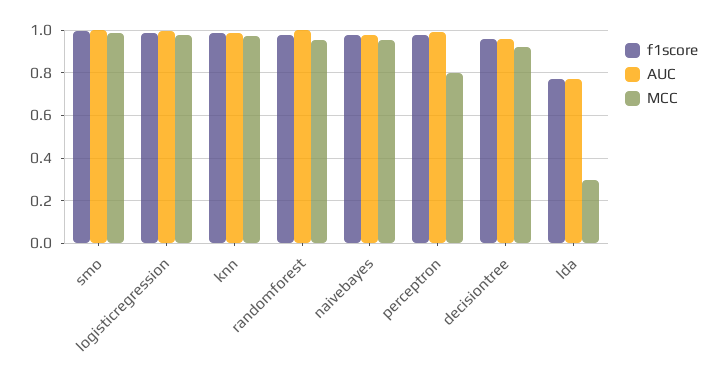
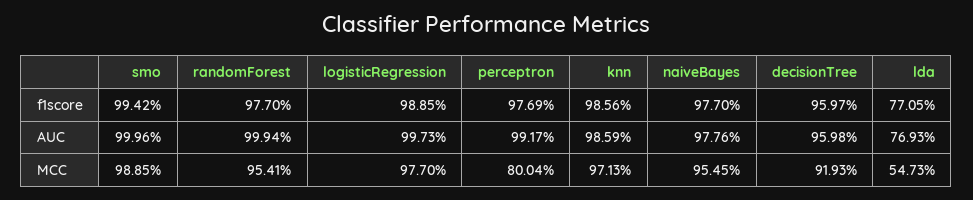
  {
    "f1score": {
      "smo": 0.9942,
      "logisticregression": 0.9885,
      "knn": 0.9856,
      "randomforest": 0.977,
      "naivebayes": 0.977,
      "perceptron": 0.9769,
      "decisiontree": 0.9597,
      "lda": 0.7705
    },
    "AUC": {
      "smo": 0.9996,
      "logisticregression": 0.9973,
      "knn": 0.9859,
      "randomforest": 0.9994,
      "naivebayes": 0.9776,
      "perceptron": 0.9917,
      "decisiontree": 0.9598,
      "lda": 0.7693
    },
    "MCC": {
      "smo": 0.9885,
      "logisticregression": 0.977,
      "knn": 0.9713,
      "randomforest": 0.9541,
      "naivebayes": 0.9545,
      "perceptron": 0.8004,
      "decisiontree": 0.9193,
-     "lda": 0.3
+     "lda": 0.5473
    }
  }

